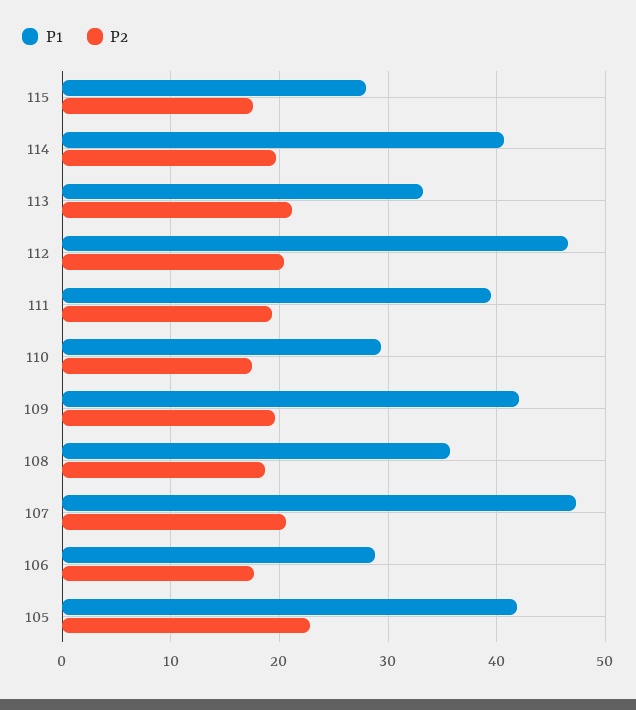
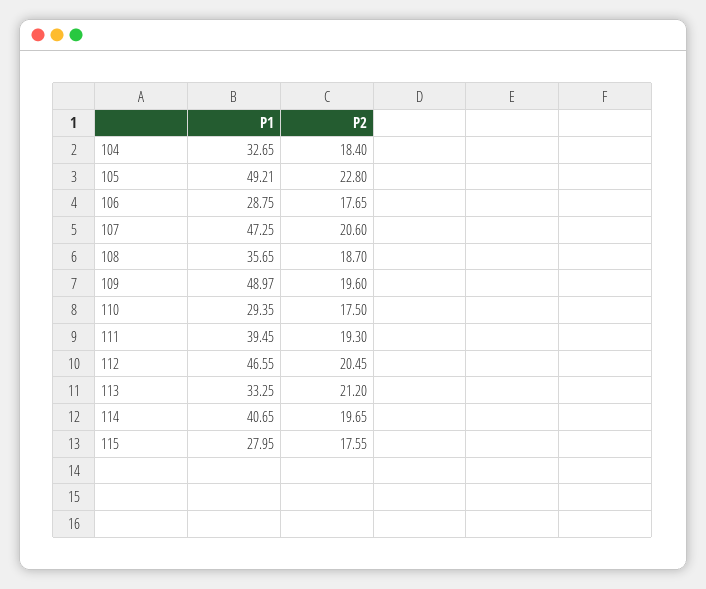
  {
    "P1": {
      "115": 27.95,
      "114": 40.65,
      "113": 33.25,
      "112": 46.55,
      "111": 39.45,
      "110": 29.35,
-     "109": 42,
+     "109": 48.97,
      "108": 35.65,
      "107": 47.25,
      "106": 28.75,
-     "105": 42
+     "105": 49.21,
+     "104": 32.65
    },
    "P2": {
      "115": 17.55,
      "114": 19.65,
      "113": 21.2,
      "112": 20.45,
      "111": 19.3,
      "110": 17.5,
      "109": 19.6,
      "108": 18.7,
      "107": 20.6,
      "106": 17.65,
-     "105": 22.8
+     "105": 22.8,
+     "104": 18.4
    }
  }

